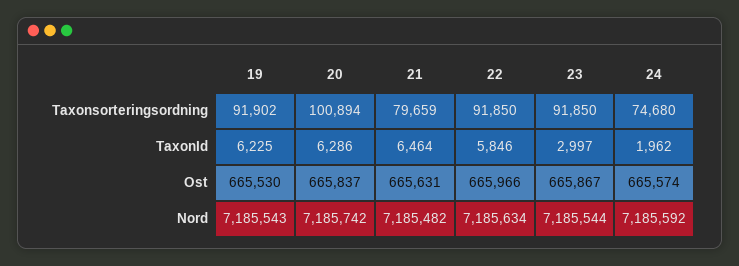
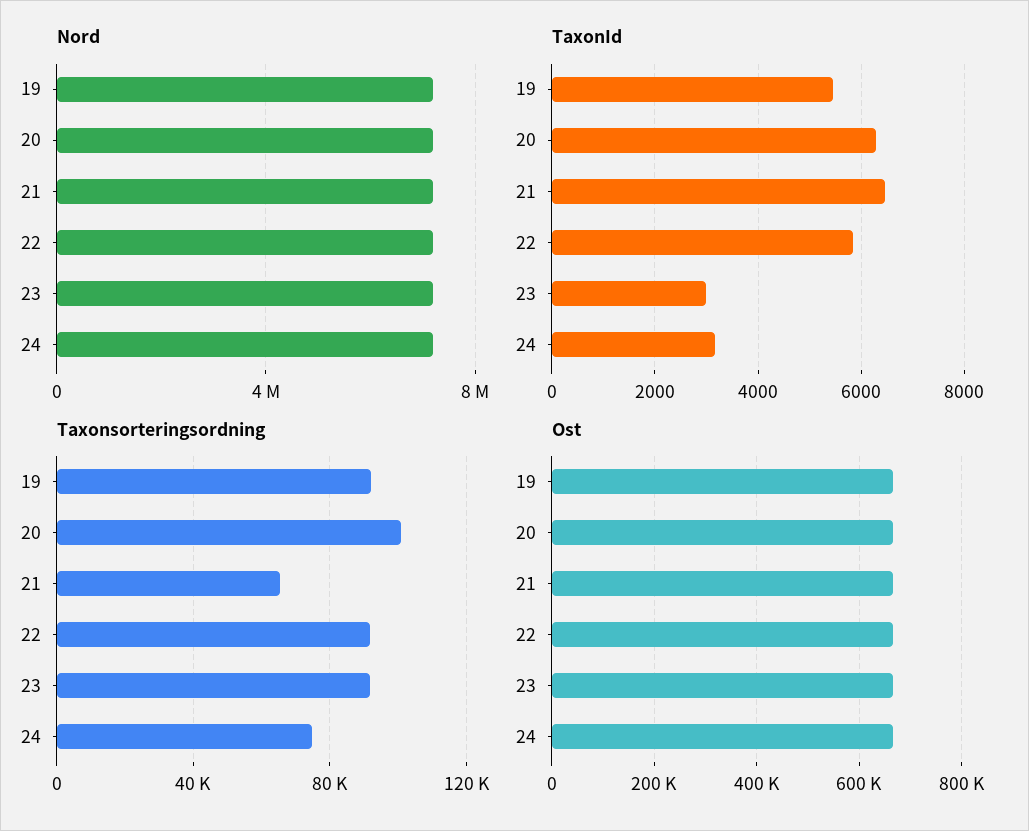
  {
    "Taxonsorteringsordning": {
      "19": 91902,
      "20": 100894,
-     "21": 79659,
+     "21": 65000,
      "22": 91850,
      "23": 91850,
      "24": 74680
    },
    "TaxonId": {
-     "19": 6225,
+     "19": 5400,
      "20": 6286,
      "21": 6464,
      "22": 5846,
      "23": 2997,
-     "24": 1962
+     "24": 3200
    },
    "Ost": {
      "19": 665530,
      "20": 665837,
      "21": 665631,
      "22": 665966,
      "23": 665867,
      "24": 665574
    },
    "Nord": {
      "19": 7185543,
      "20": 7185742,
      "21": 7185482,
      "22": 7185634,
      "23": 7185544,
      "24": 7185592
    }
  }

